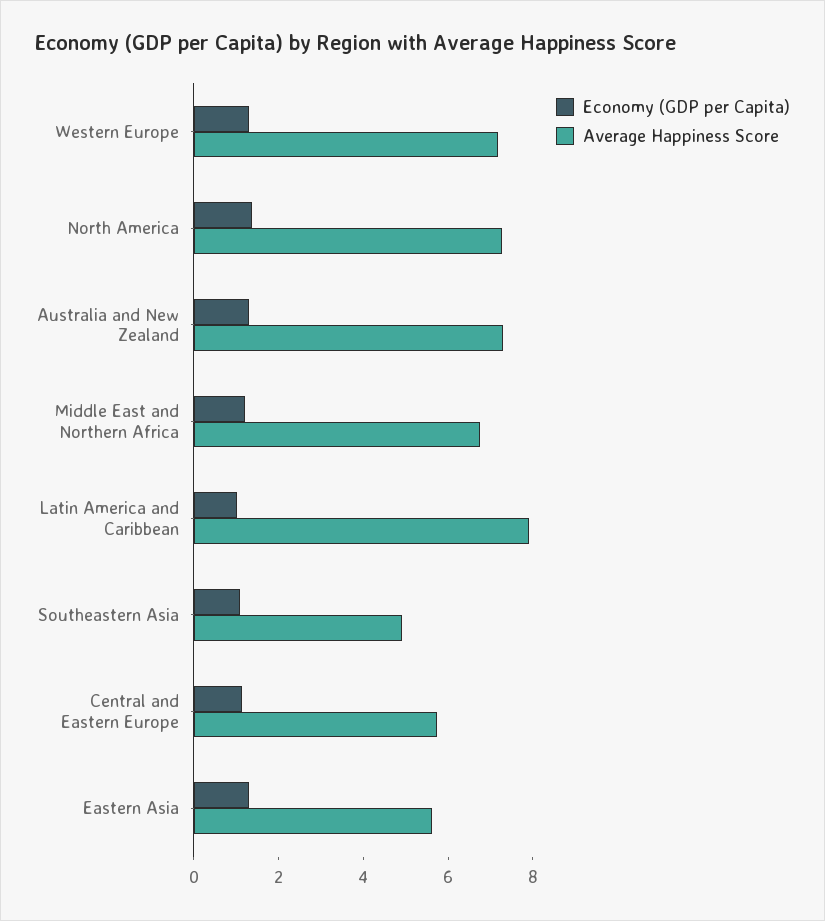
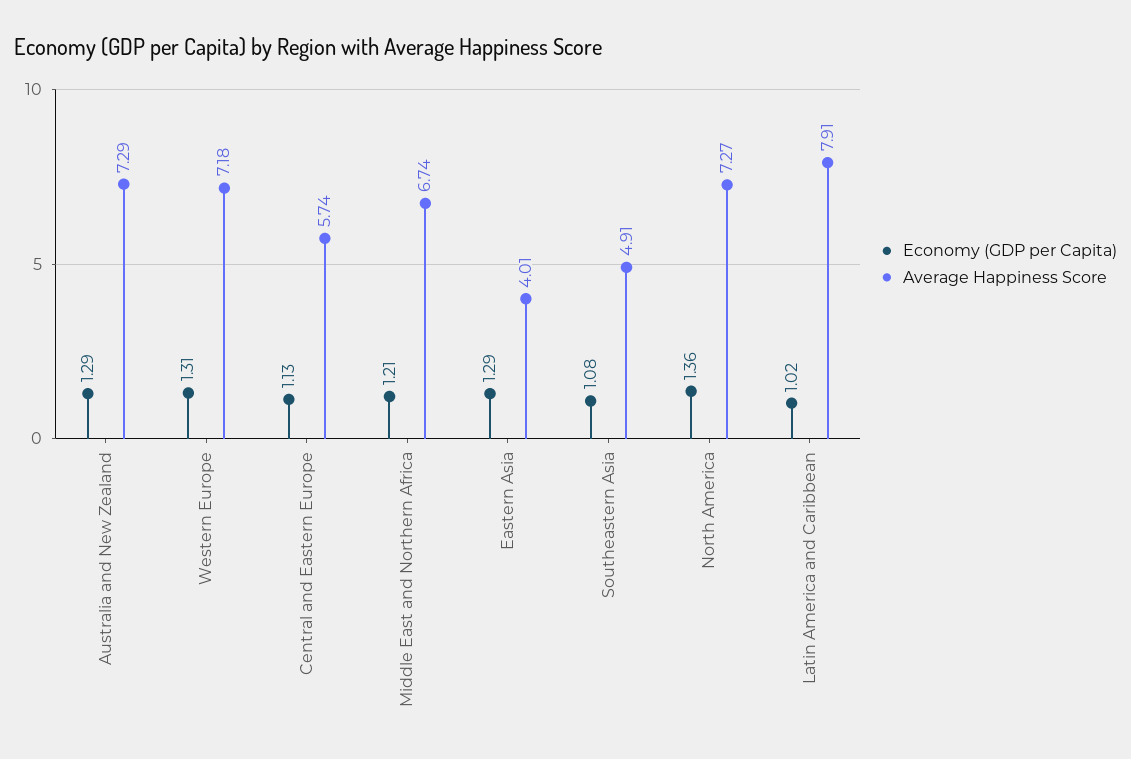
  {
    "Economy (GDP per Capita)": {
      "Western Europe": 1.31,
      "North America": 1.36,
      "Australia and New Zealand": 1.29,
      "Middle East and Northern Africa": 1.21,
      "Latin America and Caribbean": 1.02,
      "Southeastern Asia": 1.08,
      "Central and Eastern Europe": 1.13,
      "Eastern Asia": 1.29
    },
    "Average Happiness Score": {
      "Western Europe": 7.18,
      "North America": 7.27,
      "Australia and New Zealand": 7.29,
      "Middle East and Northern Africa": 6.74,
      "Latin America and Caribbean": 7.91,
      "Southeastern Asia": 4.91,
      "Central and Eastern Europe": 5.74,
-     "Eastern Asia": 5.5
+     "Eastern Asia": 4.01
    }
  }

